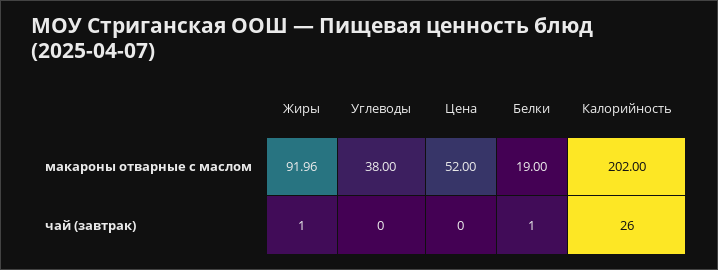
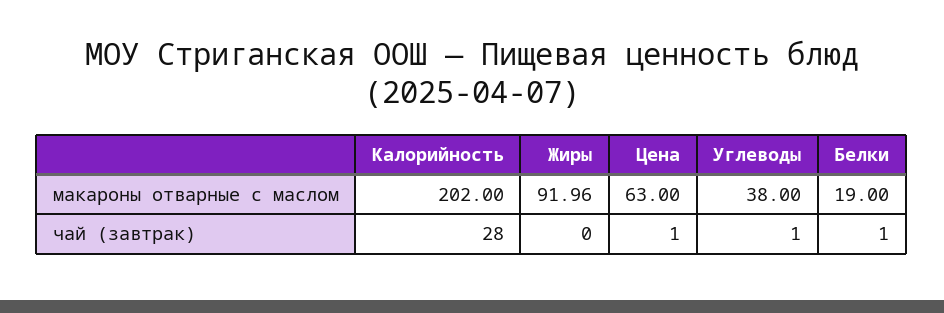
  {
    "Жиры": {
      "макароны отварные с маслом": 91.96,
-     "чай (завтрак)": 1
+     "чай (завтрак)": 0
    },
    "Углеводы": {
      "макароны отварные с маслом": 38,
-     "чай (завтрак)": 0
+     "чай (завтрак)": 1
    },
    "Цена": {
-     "макароны отварные с маслом": 52,
+     "макароны отварные с маслом": 63,
-     "чай (завтрак)": 0
+     "чай (завтрак)": 1
    },
    "Белки": {
      "макароны отварные с маслом": 19,
      "чай (завтрак)": 1
    },
    "Калорийность": {
      "макароны отварные с маслом": 202,
-     "чай (завтрак)": 26
+     "чай (завтрак)": 28
    }
  }

